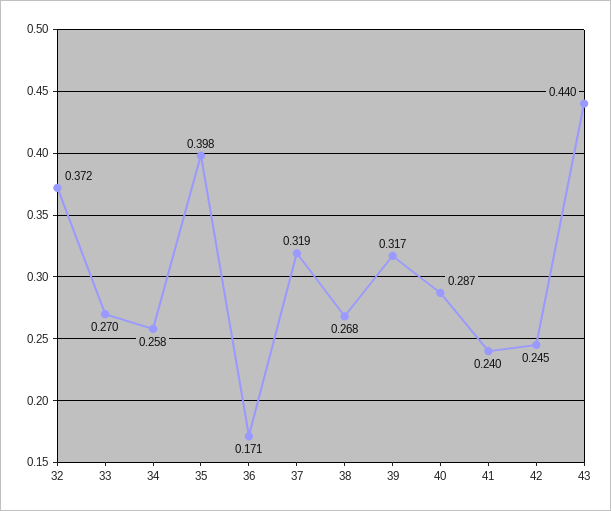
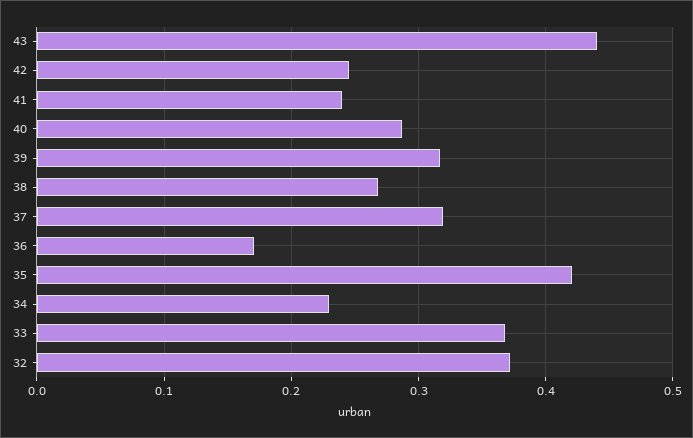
  {
    "32": 0.372,
-   "33": 0.27,
+   "33": 0.37,
-   "34": 0.258,
+   "34": 0.23,
-   "35": 0.398,
+   "35": 0.42,
    "36": 0.171,
    "37": 0.319,
    "38": 0.268,
    "39": 0.317,
    "40": 0.287,
    "41": 0.24,
    "42": 0.245,
    "43": 0.44
  }

